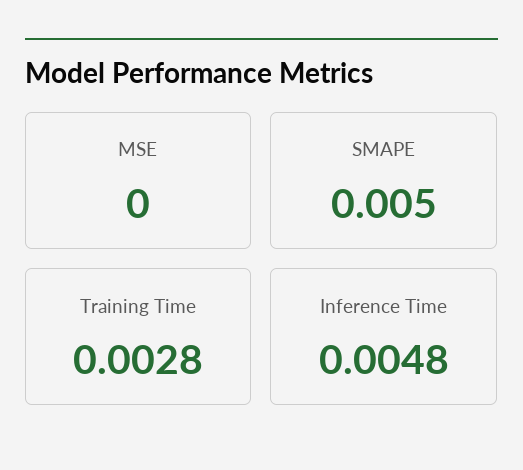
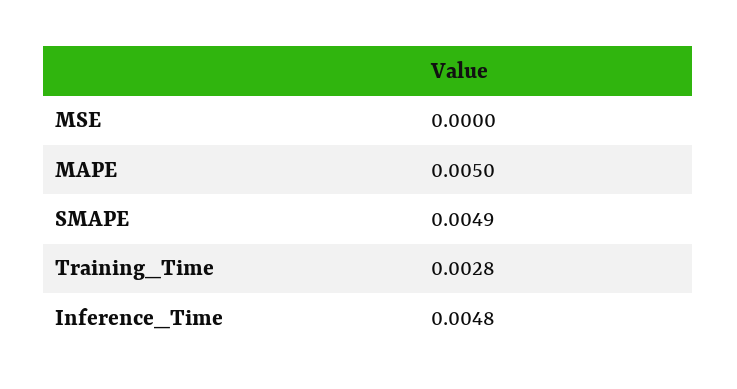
  {
    "MSE": 0,
-   "SMAPE": 0.005,
+   "SMAPE": 0.0049,
    "Training Time": 0.0028,
-   "Inference Time": 0.0048
+   "Inference Time": 0.0048,
+   "MAPE": 0.005
  }

